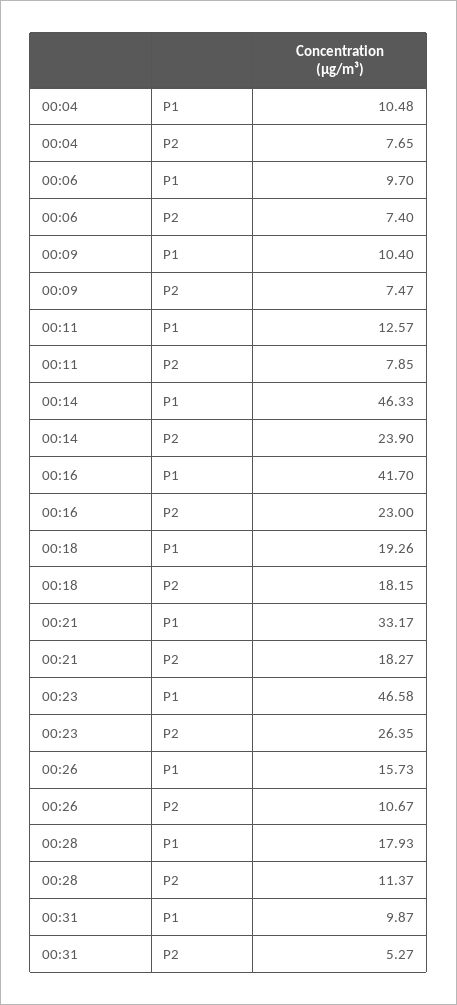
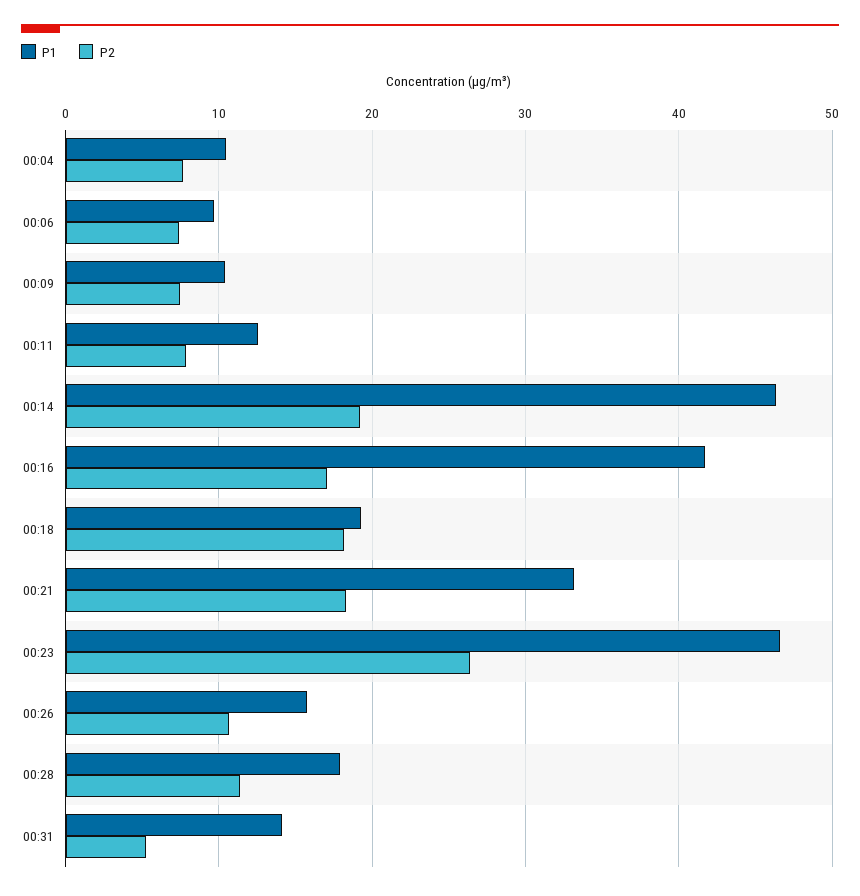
  {
    "P1": {
      "00:04": 10.48,
      "00:06": 9.7,
      "00:09": 10.4,
      "00:11": 12.57,
      "00:14": 46.33,
      "00:16": 41.7,
      "00:18": 19.26,
      "00:21": 33.17,
      "00:23": 46.58,
      "00:26": 15.73,
      "00:28": 17.93,
-     "00:31": 9.87
+     "00:31": 14
    },
    "P2": {
      "00:04": 7.65,
      "00:06": 7.4,
      "00:09": 7.47,
      "00:11": 7.85,
-     "00:14": 23.9,
+     "00:14": 19,
-     "00:16": 23,
+     "00:16": 17,
      "00:18": 18.15,
      "00:21": 18.27,
      "00:23": 26.35,
      "00:26": 10.67,
      "00:28": 11.37,
      "00:31": 5.27
    }
  }

